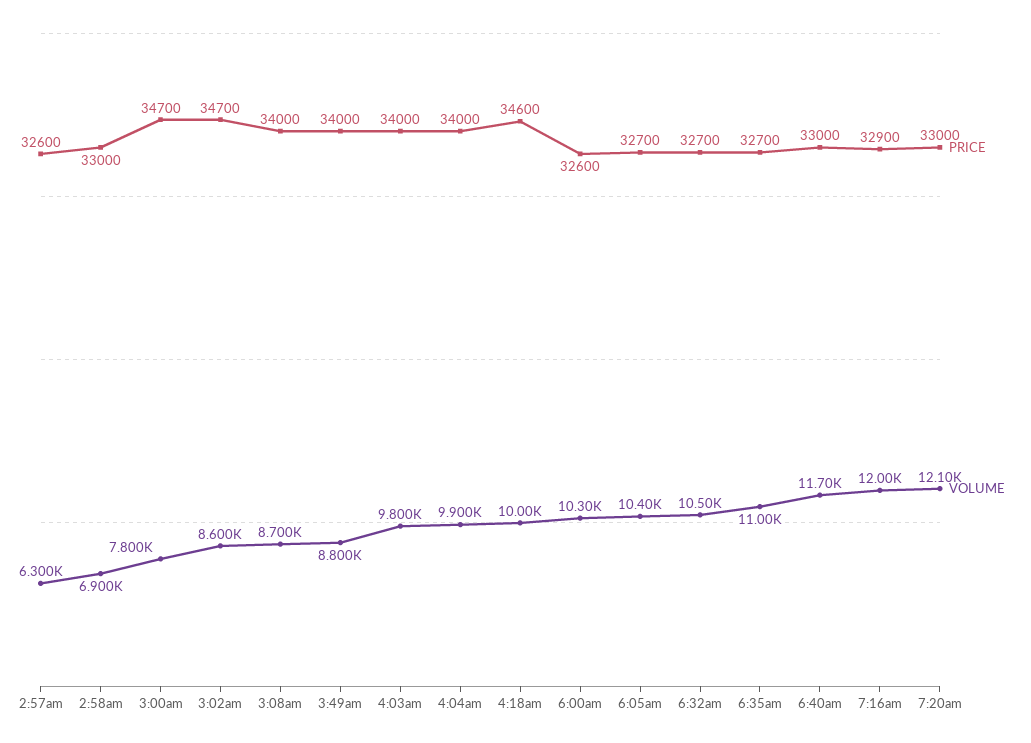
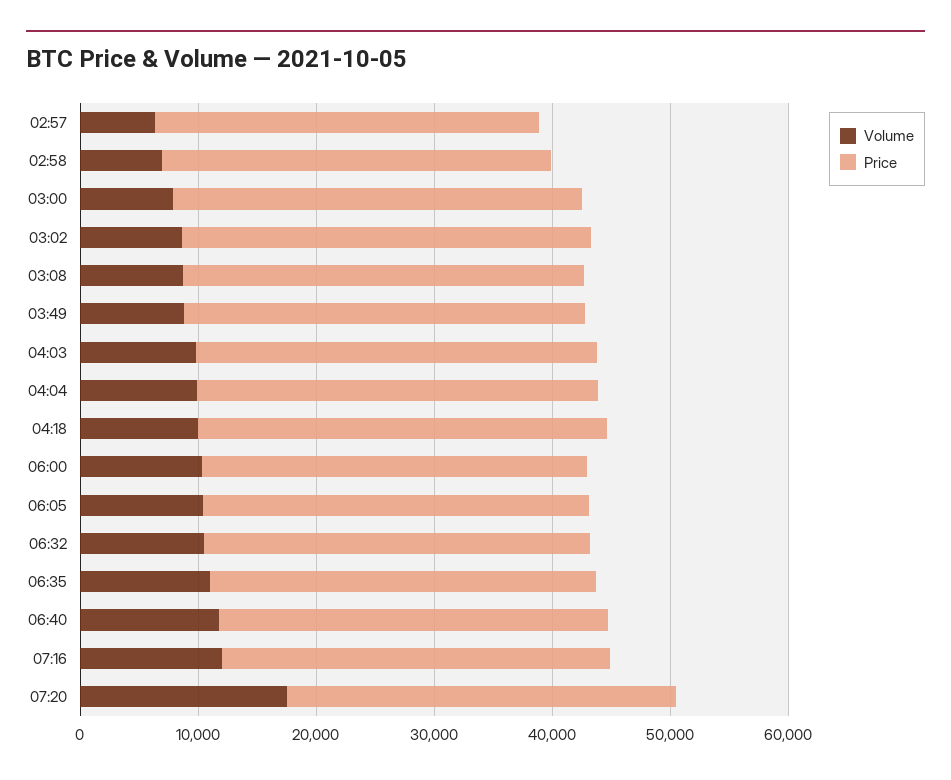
  {
    "PRICE": {
      "2:57am": 32600,
      "2:58am": 33000,
      "3:00am": 34700,
      "3:02am": 34700,
      "3:08am": 34000,
      "3:49am": 34000,
      "4:03am": 34000,
      "4:04am": 34000,
      "4:18am": 34600,
      "6:00am": 32600,
      "6:05am": 32700,
      "6:32am": 32700,
      "6:35am": 32700,
      "6:40am": 33000,
      "7:16am": 32900,
      "7:20am": 33000
    },
    "VOLUME": {
      "2:57am": 6300,
      "2:58am": 6900,
      "3:00am": 7800,
      "3:02am": 8600,
      "3:08am": 8700,
      "3:49am": 8800,
      "4:03am": 9800,
      "4:04am": 9900,
      "4:18am": 10000,
      "6:00am": 10300,
      "6:05am": 10400,
      "6:32am": 10500,
      "6:35am": 11000,
      "6:40am": 11700,
      "7:16am": 12000,
-     "7:20am": 12100
+     "7:20am": 18000
    }
  }

